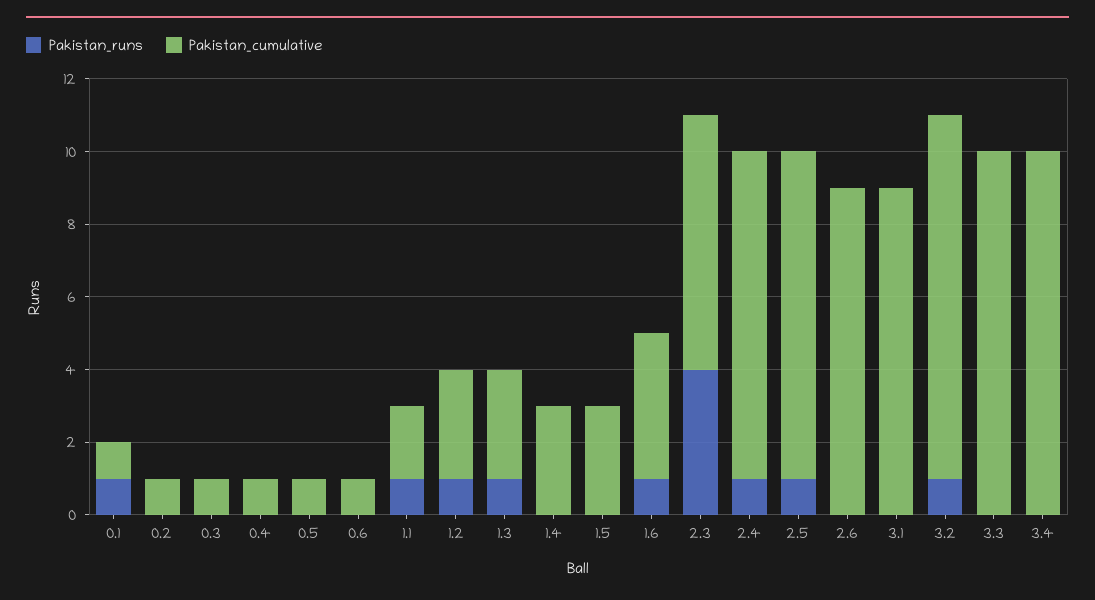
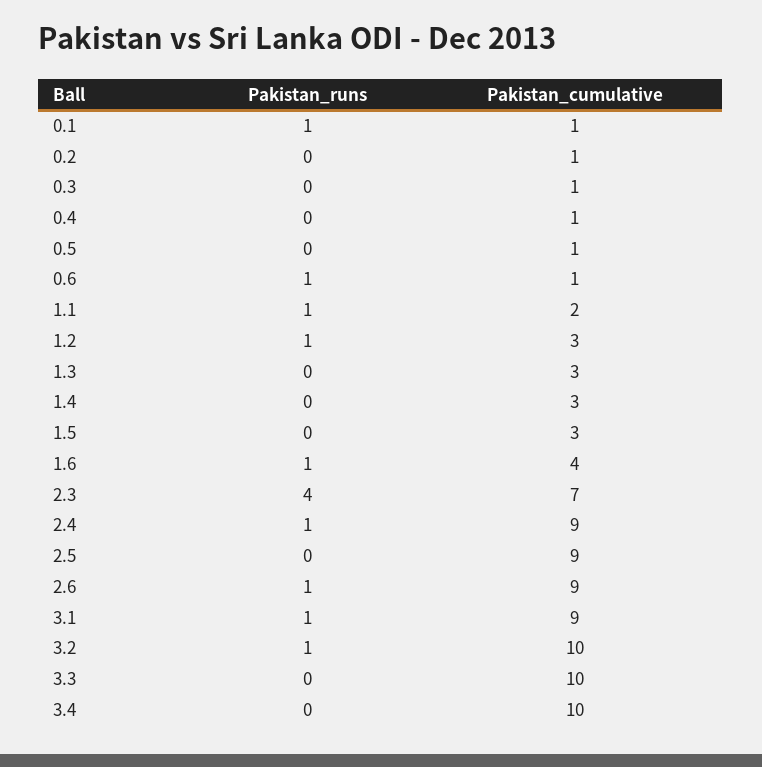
  {
    "Pakistan_runs": {
      "0.1": 1,
      "0.2": 0,
      "0.3": 0,
      "0.4": 0,
      "0.5": 0,
-     "0.6": 0,
+     "0.6": 1,
      "1.1": 1,
      "1.2": 1,
-     "1.3": 1,
+     "1.3": 0,
      "1.4": 0,
      "1.5": 0,
      "1.6": 1,
      "2.3": 4,
      "2.4": 1,
-     "2.5": 1,
+     "2.5": 0,
-     "2.6": 0,
+     "2.6": 1,
-     "3.1": 0,
+     "3.1": 1,
      "3.2": 1,
      "3.3": 0,
      "3.4": 0
    },
    "Pakistan_cumulative": {
      "0.1": 1,
      "0.2": 1,
      "0.3": 1,
      "0.4": 1,
      "0.5": 1,
      "0.6": 1,
      "1.1": 2,
      "1.2": 3,
      "1.3": 3,
      "1.4": 3,
      "1.5": 3,
      "1.6": 4,
      "2.3": 7,
      "2.4": 9,
      "2.5": 9,
      "2.6": 9,
      "3.1": 9,
      "3.2": 10,
      "3.3": 10,
      "3.4": 10
    }
  }

